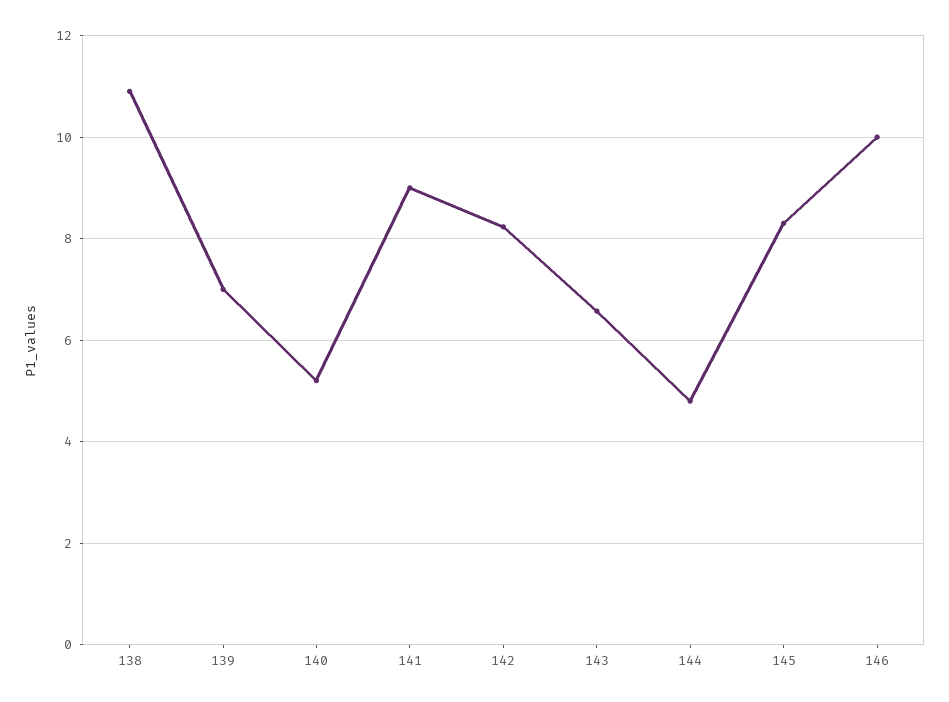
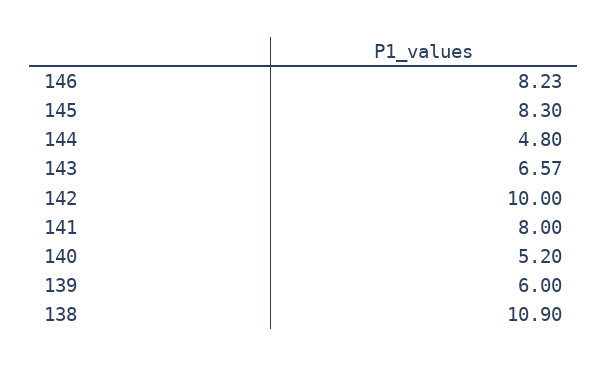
  {
    "138": 10.9,
-   "139": 7,
+   "139": 6,
    "140": 5.2,
-   "141": 9,
+   "141": 8,
-   "142": 8.2,
+   "142": 10,
    "143": 6.57,
    "144": 4.8,
    "145": 8.3,
-   "146": 10
+   "146": 8.23
  }

